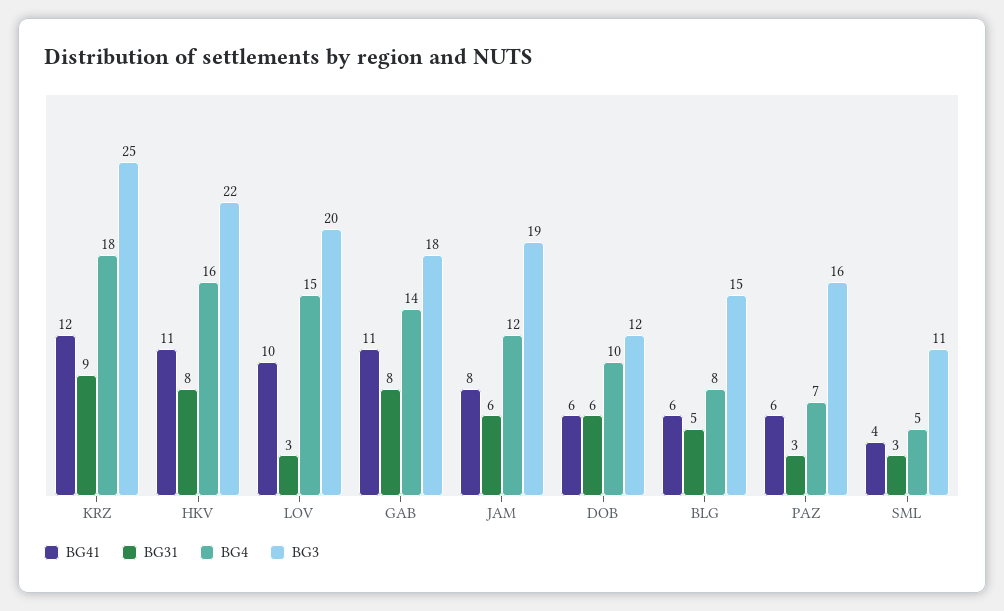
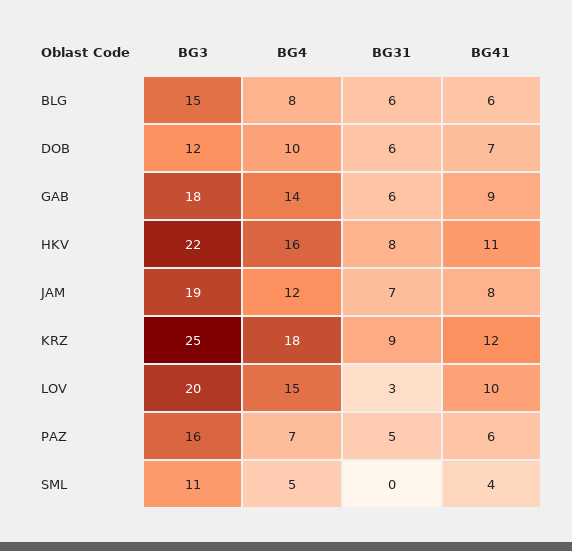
  {
    "BG41": {
      "KRZ": 12,
      "HKV": 11,
      "LOV": 10,
-     "GAB": 11,
+     "GAB": 9,
      "JAM": 8,
-     "DOB": 6,
+     "DOB": 7,
      "BLG": 6,
      "PAZ": 6,
      "SML": 4
    },
    "BG31": {
      "KRZ": 9,
      "HKV": 8,
      "LOV": 3,
-     "GAB": 8,
+     "GAB": 6,
-     "JAM": 6,
+     "JAM": 7,
      "DOB": 6,
-     "BLG": 5,
+     "BLG": 6,
-     "PAZ": 3,
+     "PAZ": 5,
-     "SML": 3
+     "SML": 0
    },
    "BG4": {
      "KRZ": 18,
      "HKV": 16,
      "LOV": 15,
      "GAB": 14,
      "JAM": 12,
      "DOB": 10,
      "BLG": 8,
      "PAZ": 7,
      "SML": 5
    },
    "BG3": {
      "KRZ": 25,
      "HKV": 22,
      "LOV": 20,
      "GAB": 18,
      "JAM": 19,
      "DOB": 12,
      "BLG": 15,
      "PAZ": 16,
      "SML": 11
    }
  }

